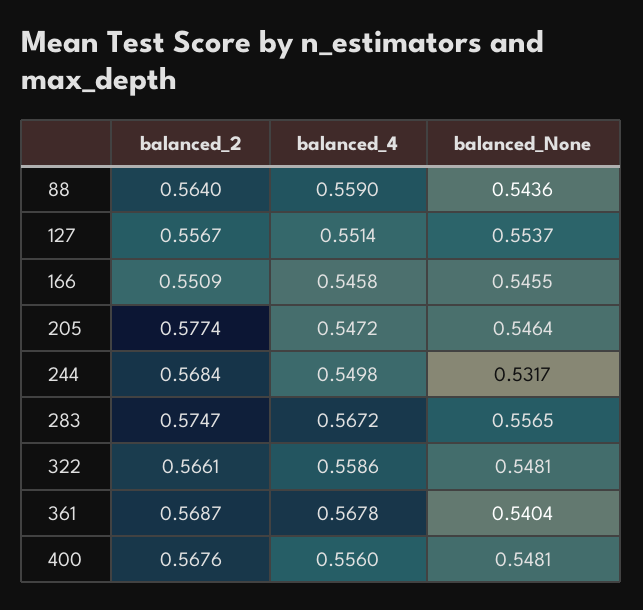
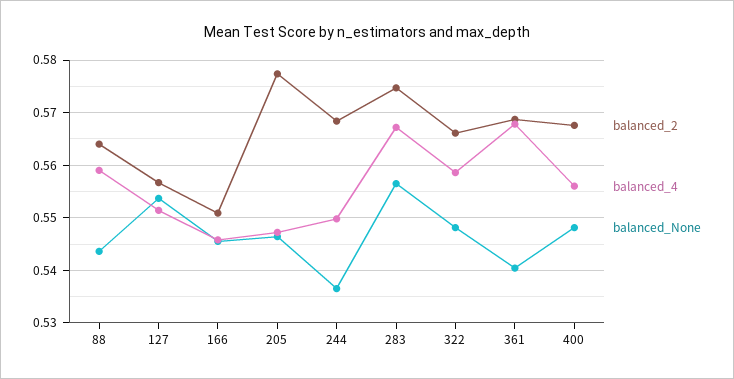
  {
    "balanced_2": {
      "88": 0.564,
      "127": 0.5567,
      "166": 0.5509,
      "205": 0.5774,
      "244": 0.5684,
      "283": 0.5747,
      "322": 0.5661,
      "361": 0.5687,
      "400": 0.5676
    },
    "balanced_4": {
      "88": 0.559,
      "127": 0.5514,
      "166": 0.5458,
      "205": 0.5472,
      "244": 0.5498,
      "283": 0.5672,
      "322": 0.5586,
      "361": 0.5678,
      "400": 0.556
    },
    "balanced_None": {
      "88": 0.5436,
      "127": 0.5537,
      "166": 0.5455,
      "205": 0.5464,
-     "244": 0.5317,
+     "244": 0.536,
      "283": 0.5565,
      "322": 0.5481,
      "361": 0.5404,
      "400": 0.5481
    }
  }

